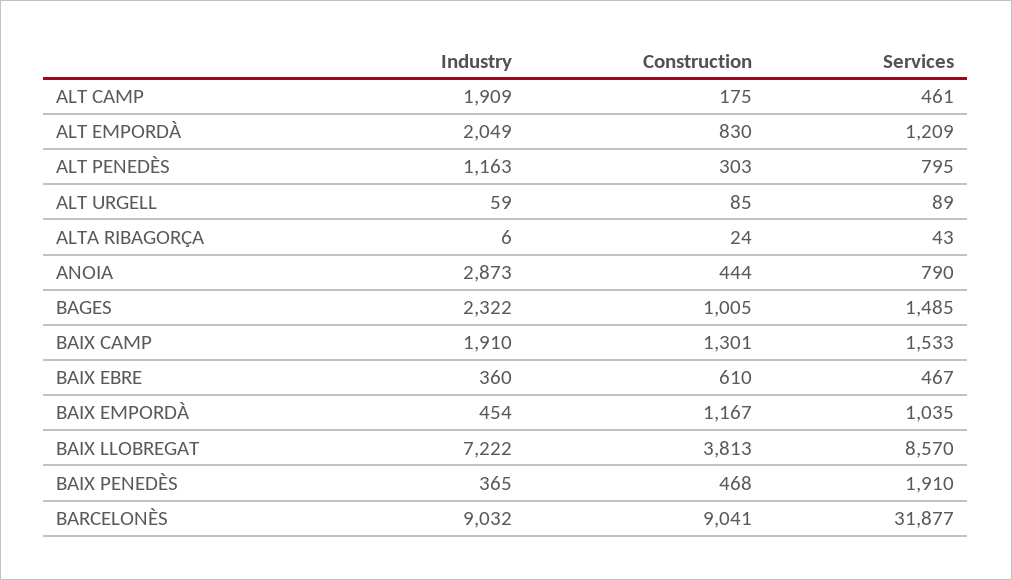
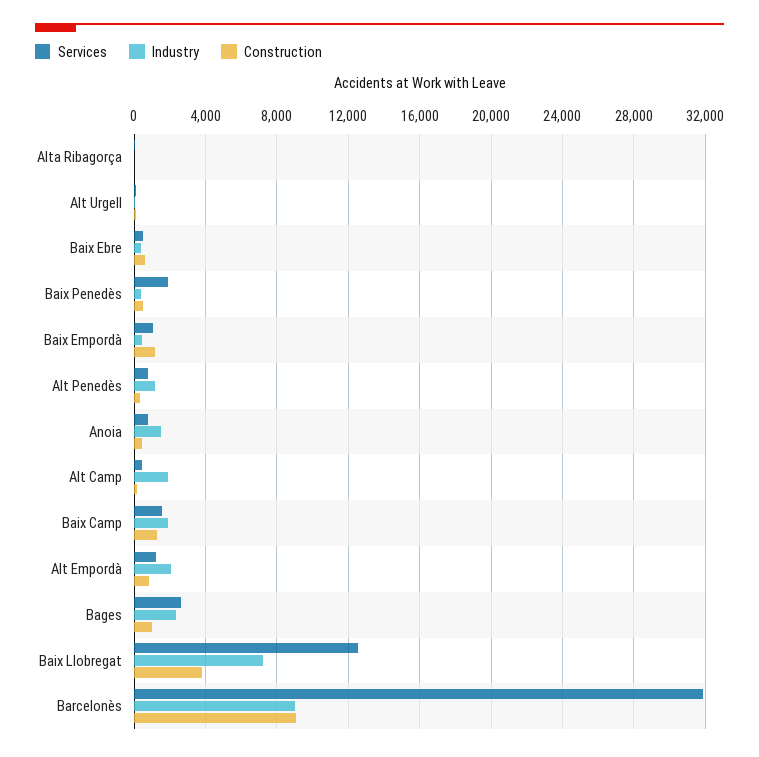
  {
    "Industry": {
      "ALT CAMP": 1909,
      "ALT EMPORDÀ": 2049,
      "ALT PENEDÈS": 1163,
      "ALT URGELL": 59,
      "ALTA RIBAGORÇA": 6,
-     "ANOIA": 2873,
+     "ANOIA": 1500,
      "BAGES": 2322,
      "BAIX CAMP": 1910,
      "BAIX EBRE": 360,
      "BAIX EMPORDÀ": 454,
      "BAIX LLOBREGAT": 7222,
      "BAIX PENEDÈS": 365,
      "BARCELONÈS": 9032
    },
    "Construction": {
      "ALT CAMP": 175,
      "ALT EMPORDÀ": 830,
      "ALT PENEDÈS": 303,
      "ALT URGELL": 85,
      "ALTA RIBAGORÇA": 24,
      "ANOIA": 444,
      "BAGES": 1005,
      "BAIX CAMP": 1301,
      "BAIX EBRE": 610,
      "BAIX EMPORDÀ": 1167,
      "BAIX LLOBREGAT": 3813,
      "BAIX PENEDÈS": 468,
      "BARCELONÈS": 9041
    },
    "Services": {
      "ALT CAMP": 461,
      "ALT EMPORDÀ": 1209,
      "ALT PENEDÈS": 795,
      "ALT URGELL": 89,
      "ALTA RIBAGORÇA": 43,
      "ANOIA": 790,
-     "BAGES": 1485,
+     "BAGES": 2500,
      "BAIX CAMP": 1533,
      "BAIX EBRE": 467,
      "BAIX EMPORDÀ": 1035,
-     "BAIX LLOBREGAT": 8570,
+     "BAIX LLOBREGAT": 12500,
      "BAIX PENEDÈS": 1910,
      "BARCELONÈS": 31877
    }
  }

